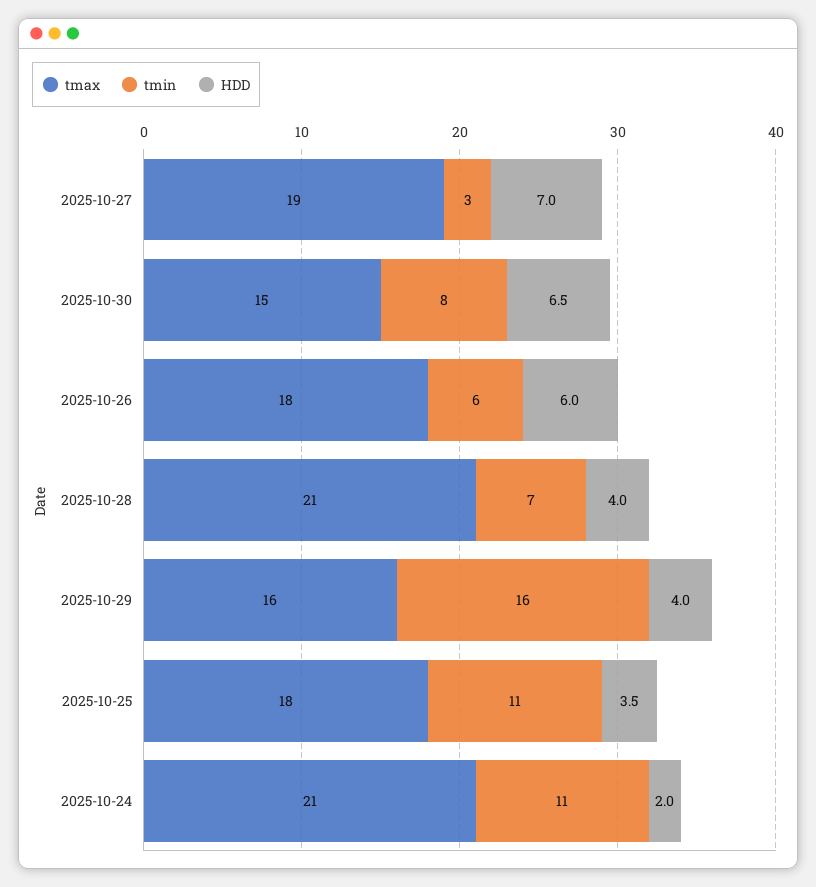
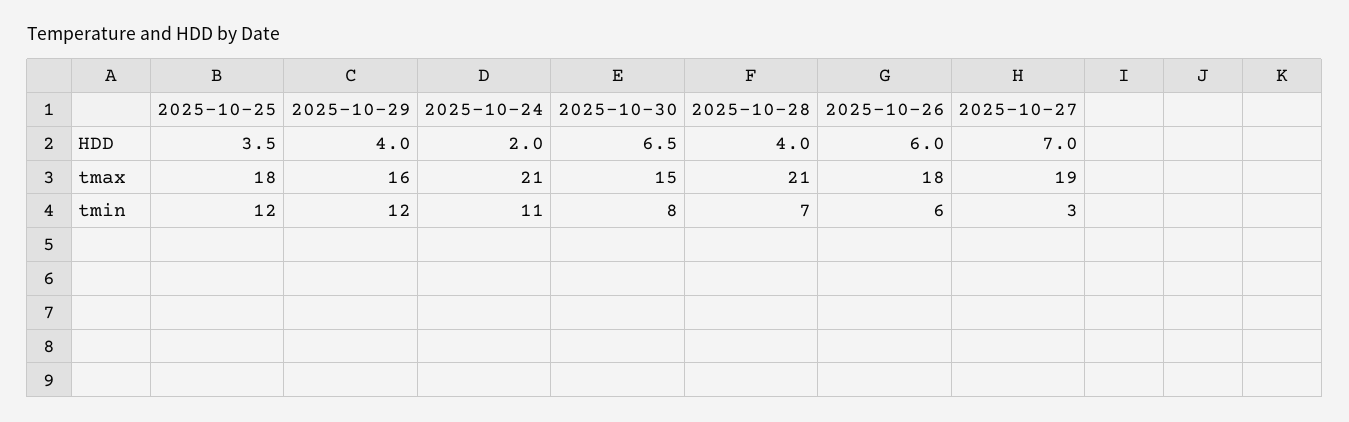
  {
    "tmax": {
      "2025-10-27": 19,
      "2025-10-30": 15,
      "2025-10-26": 18,
      "2025-10-28": 21,
      "2025-10-29": 16,
      "2025-10-25": 18,
      "2025-10-24": 21
    },
    "tmin": {
      "2025-10-27": 3,
      "2025-10-30": 8,
      "2025-10-26": 6,
      "2025-10-28": 7,
-     "2025-10-29": 16,
+     "2025-10-29": 12,
-     "2025-10-25": 11,
+     "2025-10-25": 12,
      "2025-10-24": 11
    },
    "HDD": {
      "2025-10-27": 7,
      "2025-10-30": 6.5,
      "2025-10-26": 6,
      "2025-10-28": 4,
      "2025-10-29": 4,
      "2025-10-25": 3.5,
      "2025-10-24": 2
    }
  }

